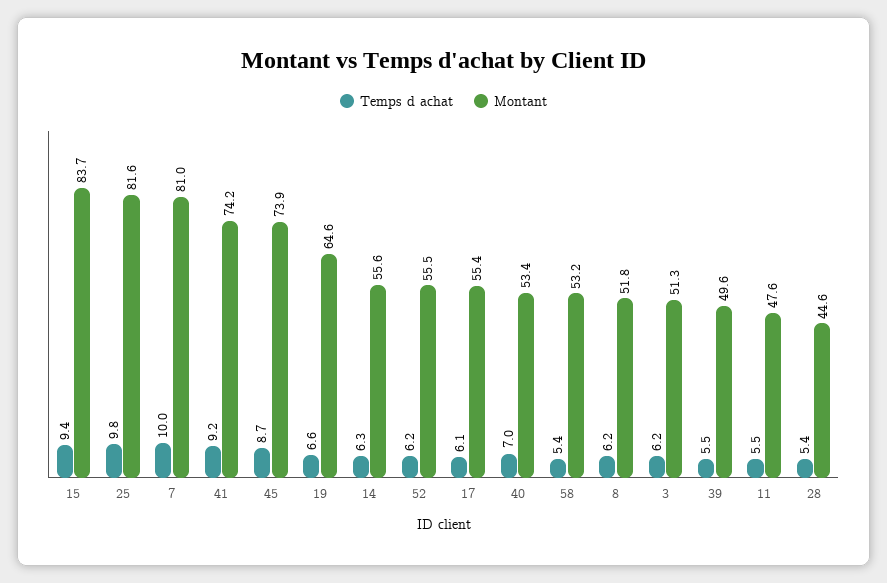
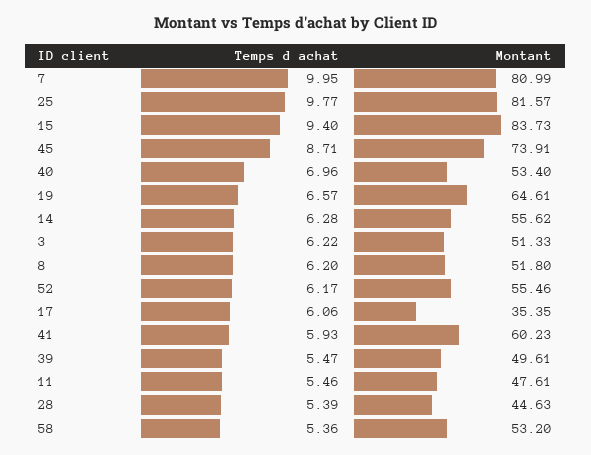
  {
    "Temps d achat": {
      "15": 9.4,
      "25": 9.77,
      "7": 9.95,
-     "41": 9.2,
+     "41": 5.93,
      "45": 8.71,
      "19": 6.57,
      "14": 6.28,
      "52": 6.17,
      "17": 6.06,
      "40": 6.96,
      "58": 5.36,
      "8": 6.2,
      "3": 6.22,
      "39": 5.47,
      "11": 5.46,
      "28": 5.39
    },
    "Montant": {
      "15": 83.73,
      "25": 81.57,
      "7": 80.99,
-     "41": 74.2,
+     "41": 60.23,
      "45": 73.91,
      "19": 64.61,
      "14": 55.62,
      "52": 55.46,
-     "17": 55.4,
+     "17": 35.35,
      "40": 53.4,
      "58": 53.2,
      "8": 51.8,
      "3": 51.33,
      "39": 49.61,
      "11": 47.61,
      "28": 44.63
    }
  }

